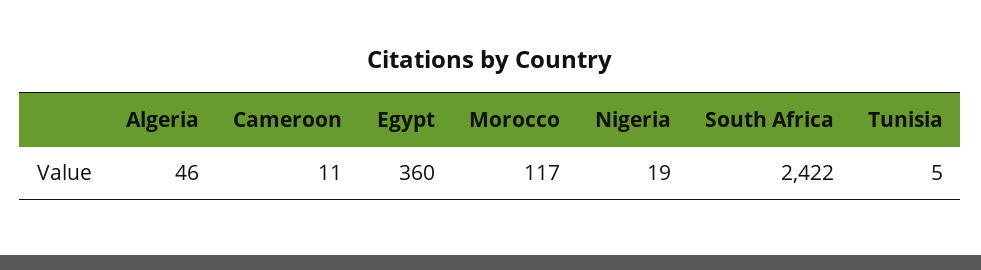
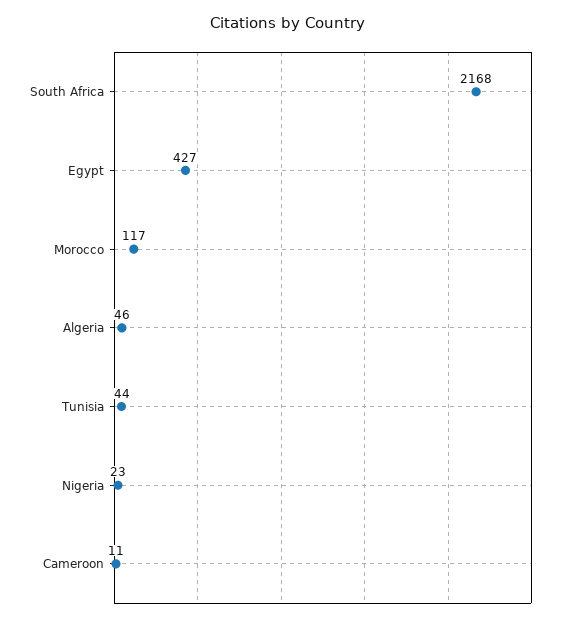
  {
    "Algeria": 46,
    "Cameroon": 11,
-   "Egypt": 360,
+   "Egypt": 427,
    "Morocco": 117,
-   "Nigeria": 19,
+   "Nigeria": 23,
-   "South Africa": 2422,
+   "South Africa": 2168,
-   "Tunisia": 5
+   "Tunisia": 44
  }

